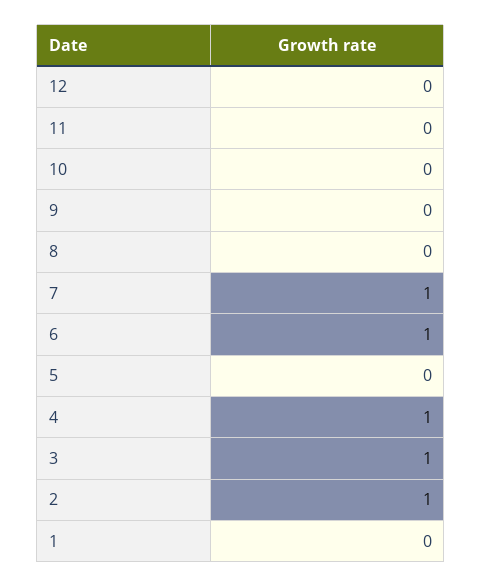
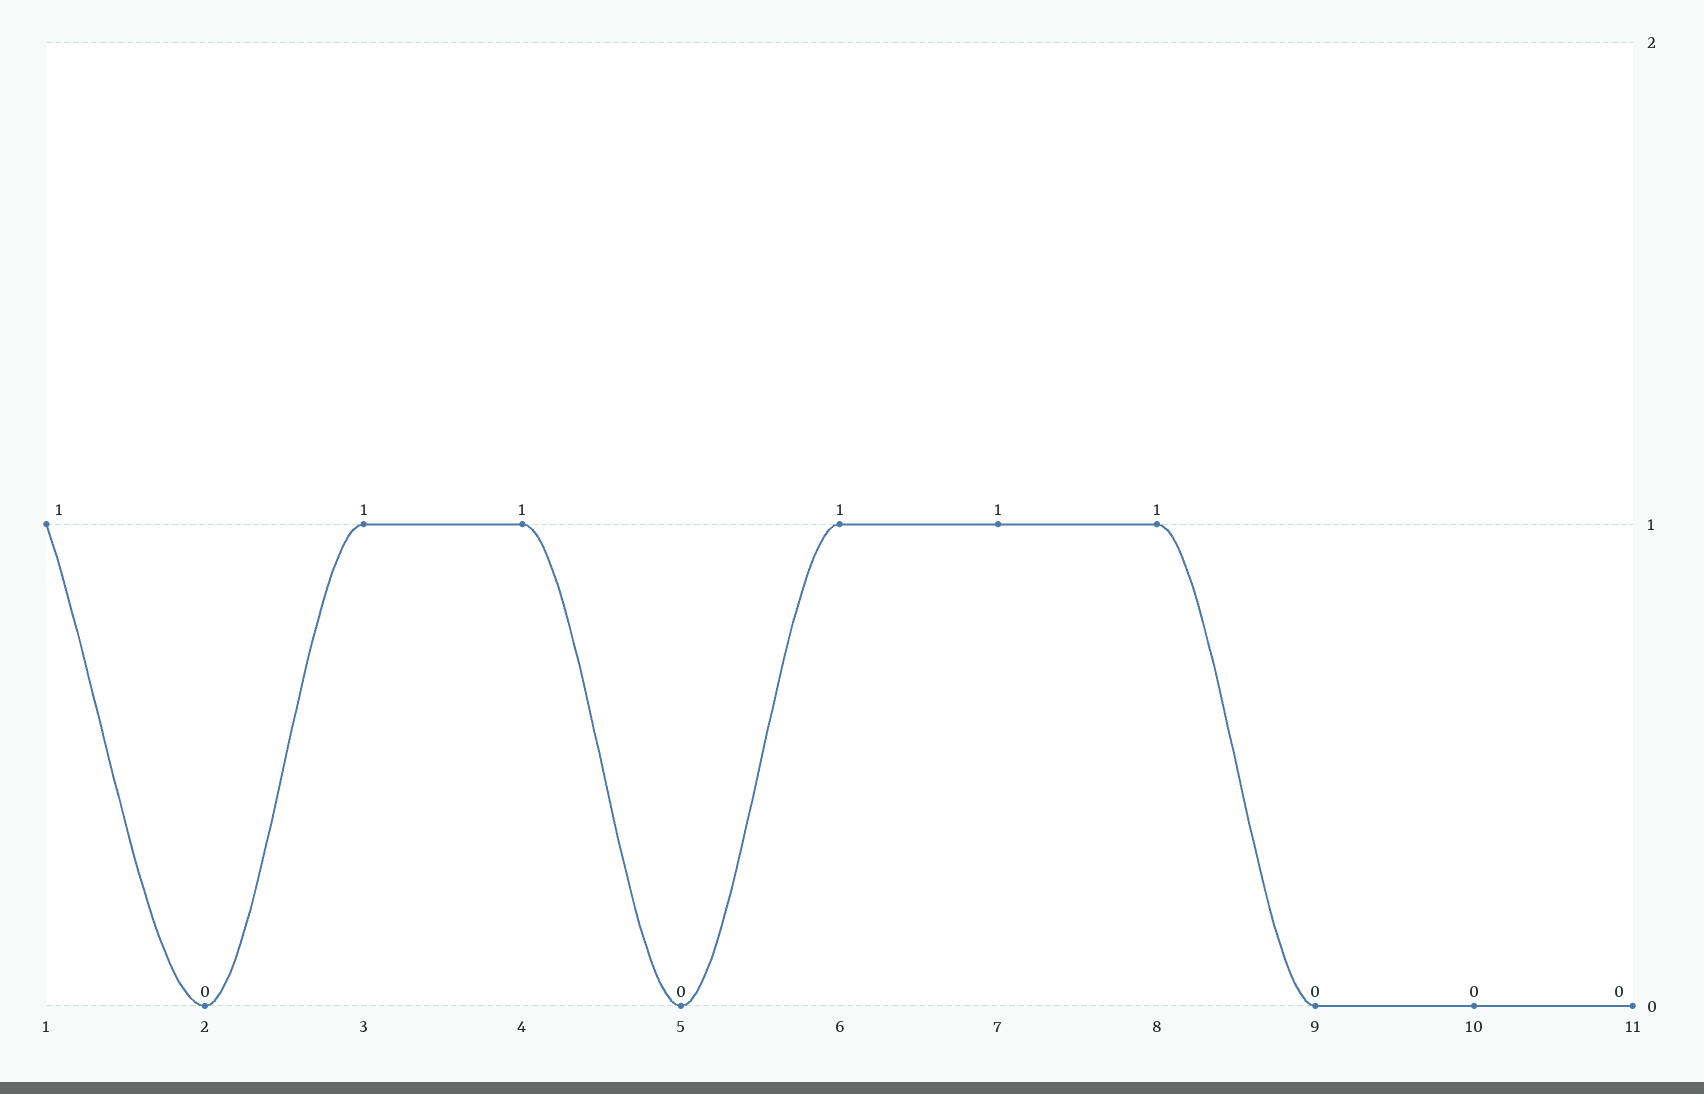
  {
-   "12": 0,
    "11": 0,
    "10": 0,
    "9": 0,
-   "8": 0,
+   "8": 1,
    "7": 1,
    "6": 1,
    "5": 0,
    "4": 1,
    "3": 1,
-   "2": 1,
+   "2": 0,
-   "1": 0
+   "1": 1
  }

